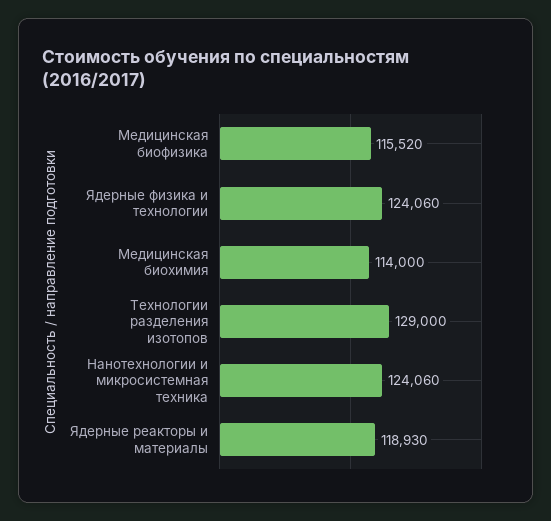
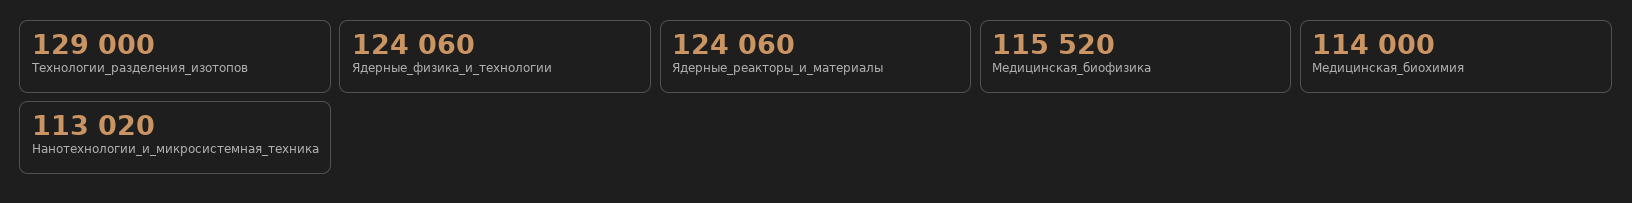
  {
    "Медицинская биофизика": 115520,
    "Ядерные физика и технологии": 124060,
    "Медицинская биохимия": 114000,
    "Технологии разделения изотопов": 129000,
-   "Нанотехнологии и микросистемная техника": 124060,
+   "Нанотехнологии и микросистемная техника": 113020,
-   "Ядерные реакторы и материалы": 118930
+   "Ядерные реакторы и материалы": 124060
  }

